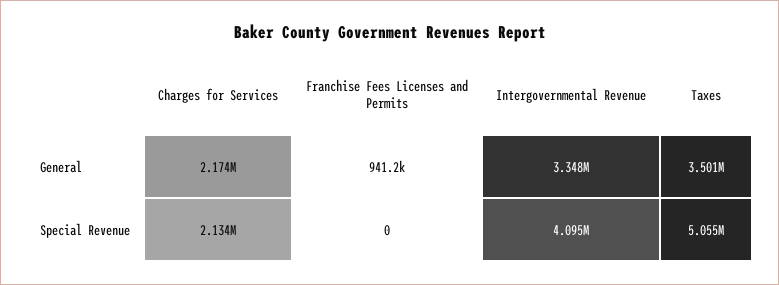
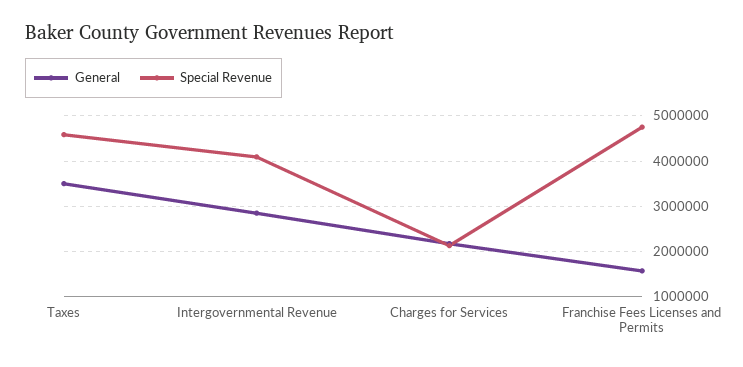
  {
    "General": {
      "Charges for Services": 2174000,
-     "Franchise Fees Licenses and Permits": 941200,
+     "Franchise Fees Licenses and Permits": 1600000,
-     "Intergovernmental Revenue": 3348000,
+     "Intergovernmental Revenue": 2800000,
      "Taxes": 3501000
    },
    "Special Revenue": {
      "Charges for Services": 2134000,
-     "Franchise Fees Licenses and Permits": 0,
+     "Franchise Fees Licenses and Permits": 4800000,
      "Intergovernmental Revenue": 4095000,
-     "Taxes": 5055000
+     "Taxes": 4600000
    }
  }

